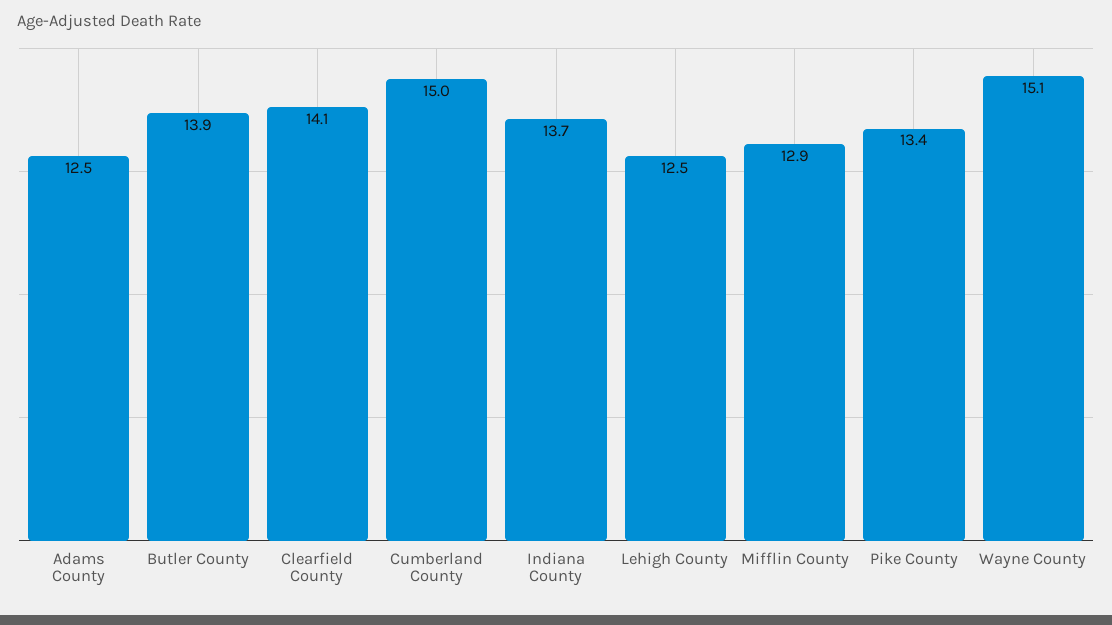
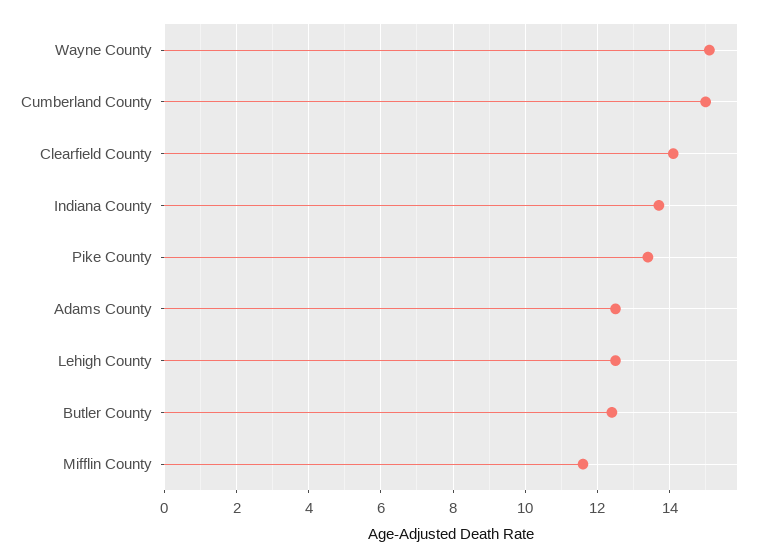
  {
    "Adams County": 12.5,
-   "Butler County": 13.9,
+   "Butler County": 12.5,
    "Clearfield County": 14.1,
    "Cumberland County": 15,
    "Indiana County": 13.7,
    "Lehigh County": 12.5,
-   "Mifflin County": 12.9,
+   "Mifflin County": 11.5,
    "Pike County": 13.4,
    "Wayne County": 15.1
  }

